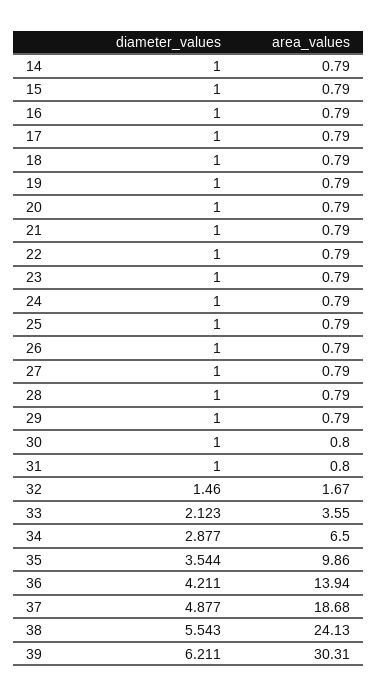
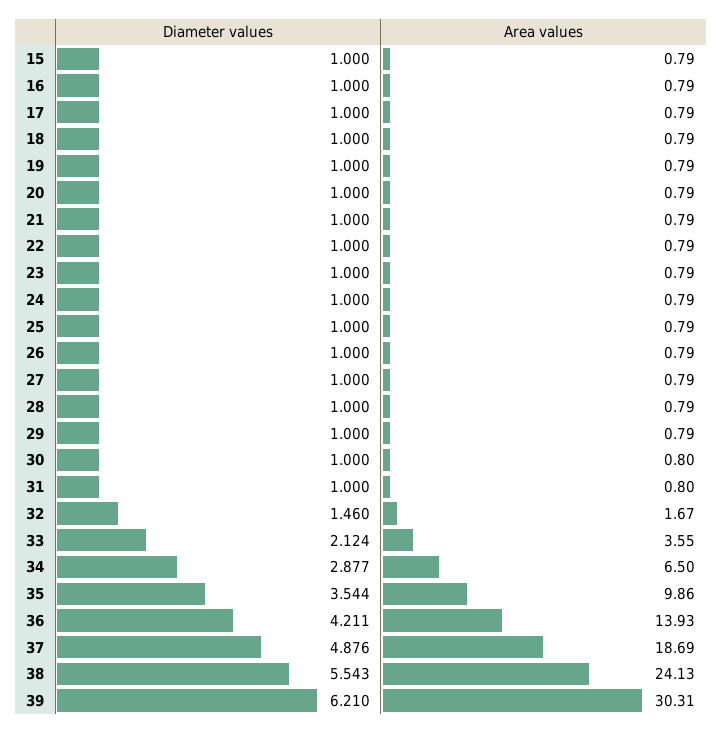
  {
    "diameter_values": {
-     "14": 1,
      "15": 1,
      "16": 1,
      "17": 1,
      "18": 1,
      "19": 1,
      "20": 1,
      "21": 1,
      "22": 1,
      "23": 1,
      "24": 1,
      "25": 1,
      "26": 1,
      "27": 1,
      "28": 1,
      "29": 1,
      "30": 1,
      "31": 1,
      "32": 1.46,
-     "33": 2.123,
+     "33": 2.124,
      "34": 2.877,
      "35": 3.544,
      "36": 4.211,
-     "37": 4.877,
+     "37": 4.876,
      "38": 5.543,
-     "39": 6.211
+     "39": 6.21
    },
    "area_values": {
-     "14": 0.79,
      "15": 0.79,
      "16": 0.79,
      "17": 0.79,
      "18": 0.79,
      "19": 0.79,
      "20": 0.79,
      "21": 0.79,
      "22": 0.79,
      "23": 0.79,
      "24": 0.79,
      "25": 0.79,
      "26": 0.79,
      "27": 0.79,
      "28": 0.79,
      "29": 0.79,
      "30": 0.8,
      "31": 0.8,
      "32": 1.67,
      "33": 3.55,
      "34": 6.5,
      "35": 9.86,
-     "36": 13.94,
+     "36": 13.93,
-     "37": 18.68,
+     "37": 18.69,
      "38": 24.13,
      "39": 30.31
    }
  }

